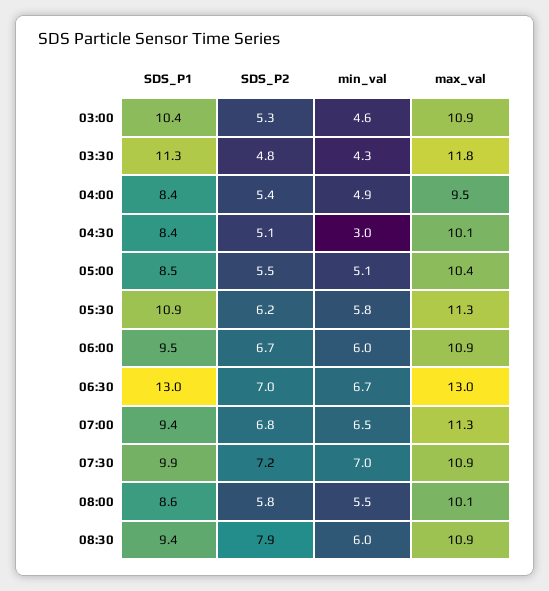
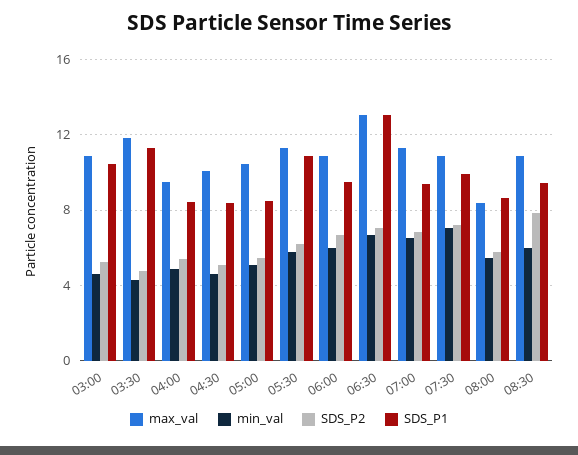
  {
    "SDS_P1": {
      "03:00": 10.4,
      "03:30": 11.3,
      "04:00": 8.4,
      "04:30": 8.4,
      "05:00": 8.5,
      "05:30": 10.9,
      "06:00": 9.5,
      "06:30": 13,
      "07:00": 9.4,
      "07:30": 9.9,
      "08:00": 8.6,
      "08:30": 9.4
    },
    "SDS_P2": {
      "03:00": 5.3,
      "03:30": 4.8,
      "04:00": 5.4,
      "04:30": 5.1,
      "05:00": 5.5,
      "05:30": 6.2,
      "06:00": 6.7,
      "06:30": 7,
      "07:00": 6.8,
      "07:30": 7.2,
      "08:00": 5.8,
      "08:30": 7.9
    },
    "min_val": {
      "03:00": 4.6,
      "03:30": 4.3,
      "04:00": 4.9,
-     "04:30": 3,
+     "04:30": 4.5,
      "05:00": 5.1,
      "05:30": 5.8,
      "06:00": 6,
      "06:30": 6.7,
      "07:00": 6.5,
      "07:30": 7,
      "08:00": 5.5,
      "08:30": 6
    },
    "max_val": {
      "03:00": 10.9,
      "03:30": 11.8,
      "04:00": 9.5,
      "04:30": 10.1,
      "05:00": 10.4,
      "05:30": 11.3,
      "06:00": 10.9,
      "06:30": 13,
      "07:00": 11.3,
      "07:30": 10.9,
-     "08:00": 10.1,
+     "08:00": 8.5,
      "08:30": 10.9
    }
  }

